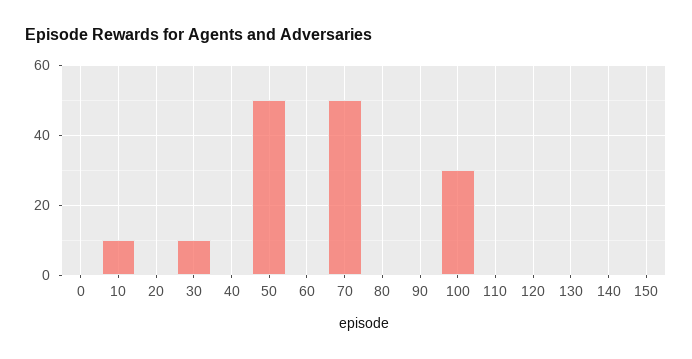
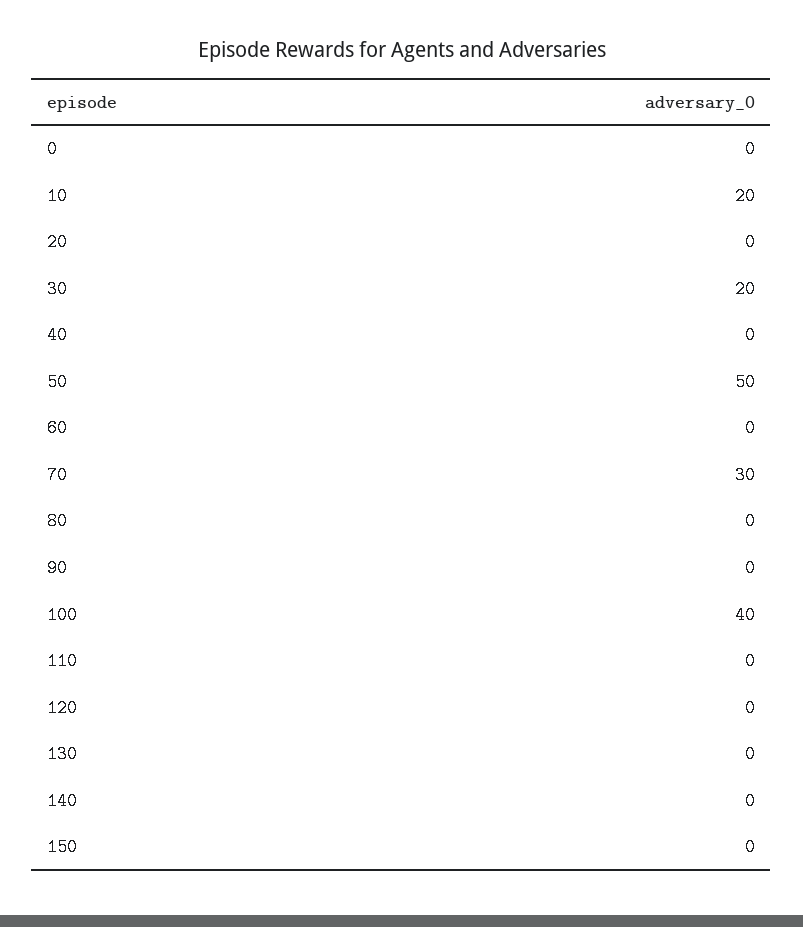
  {
    "0": 0,
-   "10": 10,
+   "10": 20,
    "20": 0,
-   "30": 10,
+   "30": 20,
    "40": 0,
    "50": 50,
    "60": 0,
-   "70": 50,
+   "70": 30,
    "80": 0,
    "90": 0,
-   "100": 30,
+   "100": 40,
    "110": 0,
    "120": 0,
    "130": 0,
    "140": 0,
    "150": 0
  }

